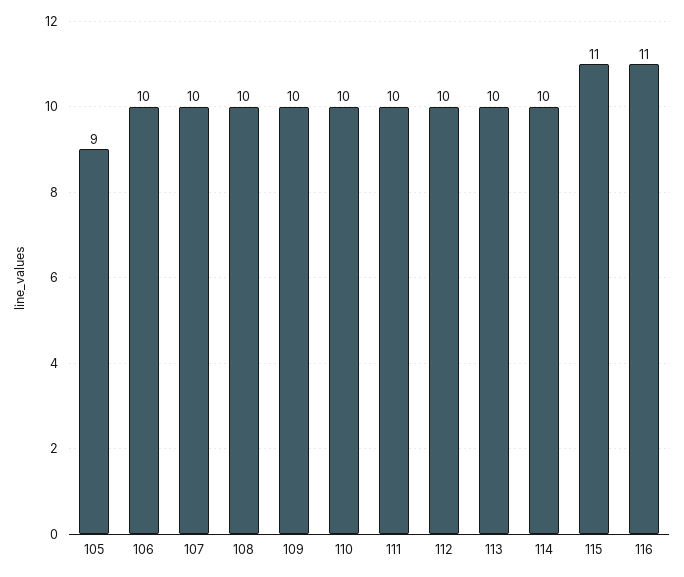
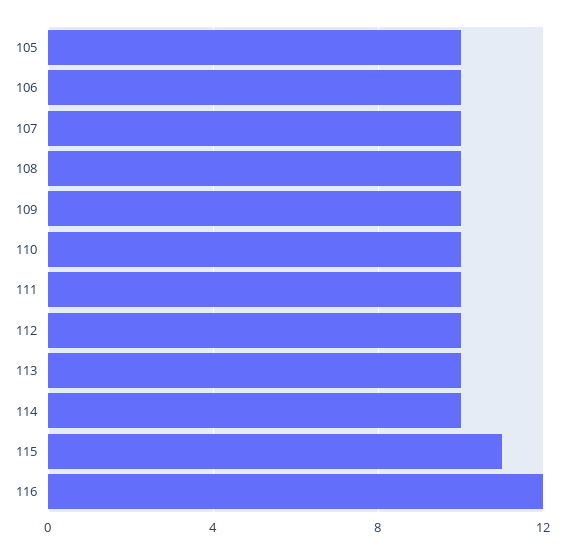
  {
-   "105": 9,
+   "105": 10,
    "106": 10,
    "107": 10,
    "108": 10,
    "109": 10,
    "110": 10,
    "111": 10,
    "112": 10,
    "113": 10,
    "114": 10,
    "115": 11,
-   "116": 11
+   "116": 12
  }

